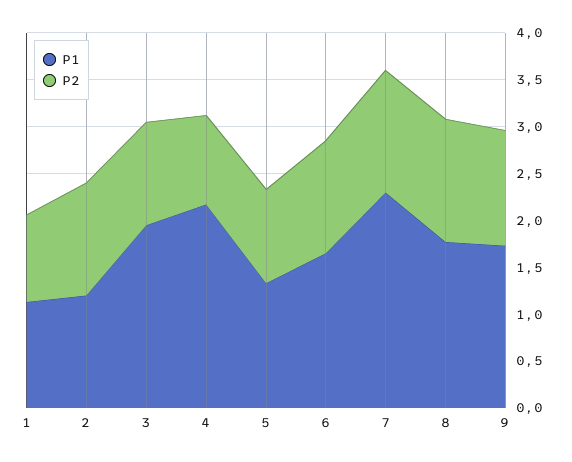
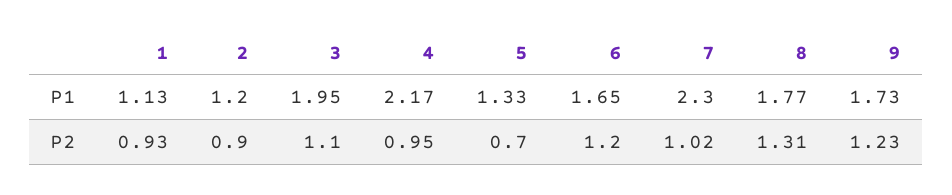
  {
    "P1": {
      "1": 1.13,
      "2": 1.2,
      "3": 1.95,
      "4": 2.17,
      "5": 1.33,
      "6": 1.65,
      "7": 2.3,
      "8": 1.77,
      "9": 1.73
    },
    "P2": {
      "1": 0.93,
-     "2": 1.2,
+     "2": 0.9,
      "3": 1.1,
      "4": 0.95,
-     "5": 1,
+     "5": 0.7,
      "6": 1.2,
-     "7": 1.3,
+     "7": 1.02,
      "8": 1.31,
      "9": 1.23
    }
  }

